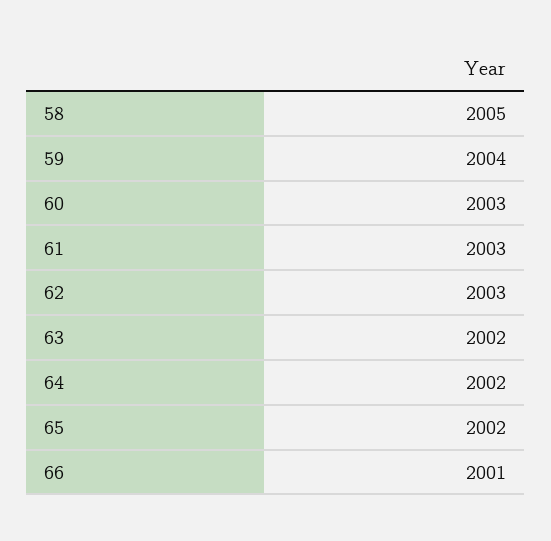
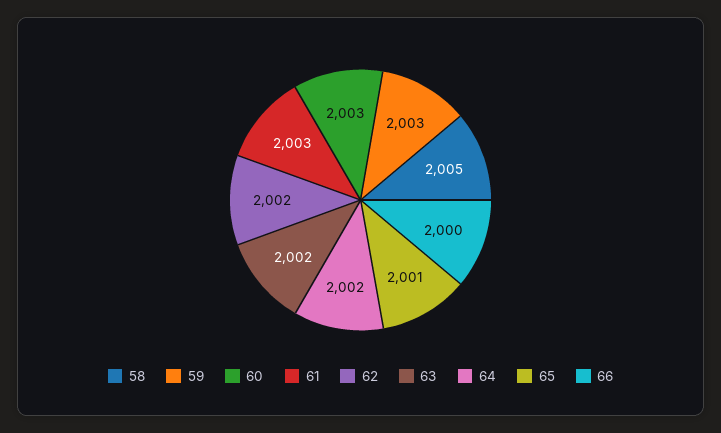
  {
    "58": 2005,
-   "59": 2004,
+   "59": 2003,
    "60": 2003,
    "61": 2003,
-   "62": 2003,
+   "62": 2002,
    "63": 2002,
    "64": 2002,
-   "65": 2002,
+   "65": 2001,
-   "66": 2001
+   "66": 2000
  }

